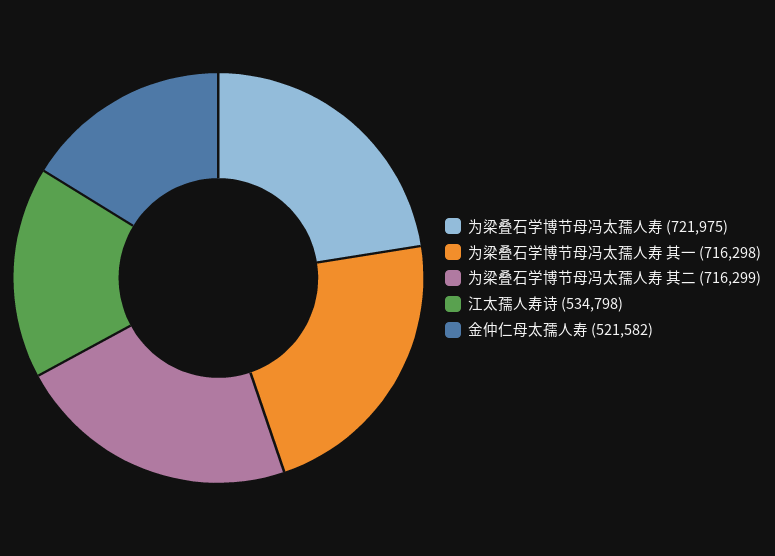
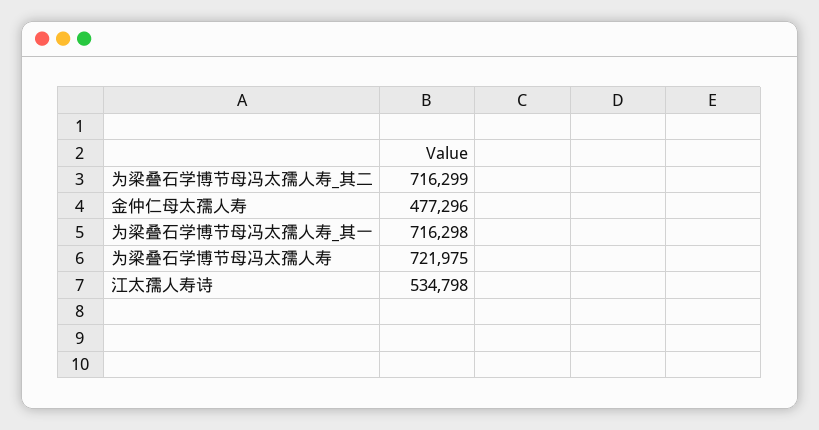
  {
    "为梁叠石学博节母冯太孺人寿": 721975,
    "为梁叠石学博节母冯太孺人寿 其一": 716298,
    "为梁叠石学博节母冯太孺人寿 其二": 716299,
    "江太孺人寿诗": 534798,
-   "金仲仁母太孺人寿": 521582
+   "金仲仁母太孺人寿": 477296
  }

